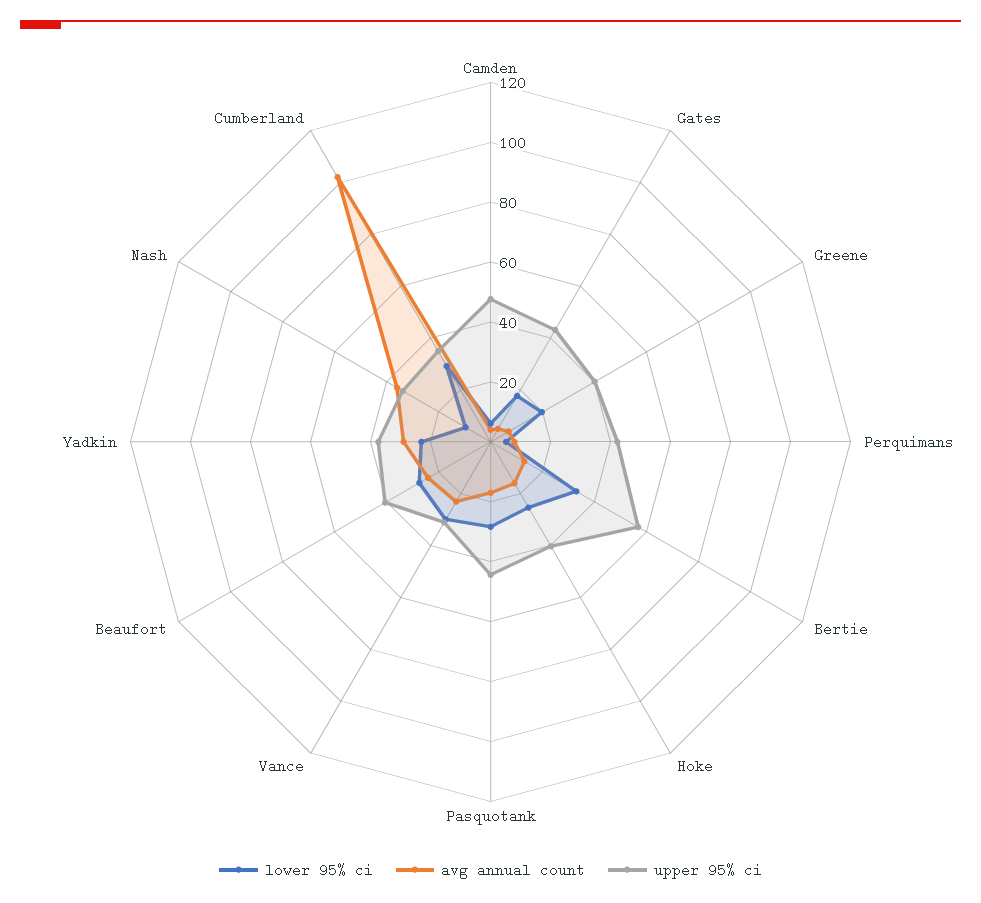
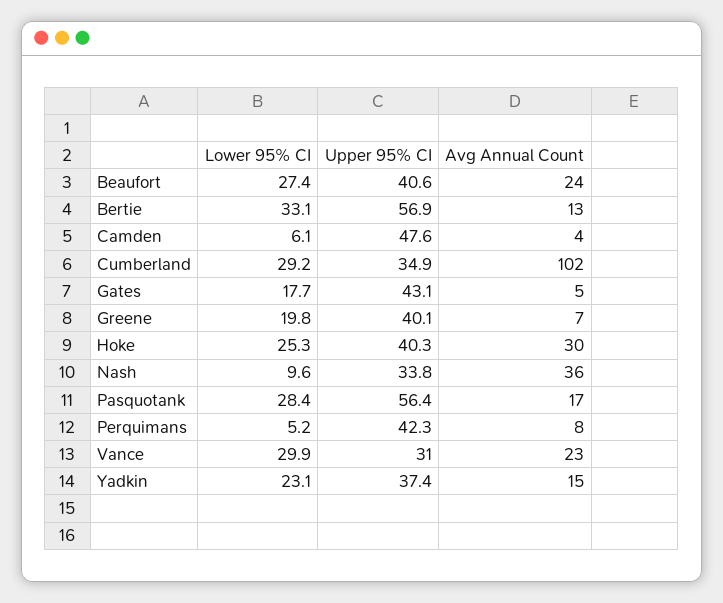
  {
    "lower 95% ci": {
      "Camden": 6.1,
      "Gates": 17.7,
      "Greene": 19.8,
      "Perquimans": 5.2,
      "Bertie": 33.1,
      "Hoke": 25.3,
      "Pasquotank": 28.4,
      "Vance": 29.9,
      "Beaufort": 27.4,
      "Yadkin": 23.1,
      "Nash": 9.6,
      "Cumberland": 29.2
    },
    "avg annual count": {
      "Camden": 4,
      "Gates": 5,
      "Greene": 7,
      "Perquimans": 8,
      "Bertie": 13,
-     "Hoke": 15,
+     "Hoke": 30,
      "Pasquotank": 17,
      "Vance": 23,
      "Beaufort": 24,
-     "Yadkin": 30,
+     "Yadkin": 15,
      "Nash": 36,
      "Cumberland": 102
    },
    "upper 95% ci": {
      "Camden": 47.6,
      "Gates": 43.1,
      "Greene": 40.1,
      "Perquimans": 42.3,
      "Bertie": 56.9,
      "Hoke": 40.3,
-     "Pasquotank": 45,
+     "Pasquotank": 56.4,
      "Vance": 31,
      "Beaufort": 40.6,
      "Yadkin": 37.4,
      "Nash": 33.8,
      "Cumberland": 34.9
    }
  }

